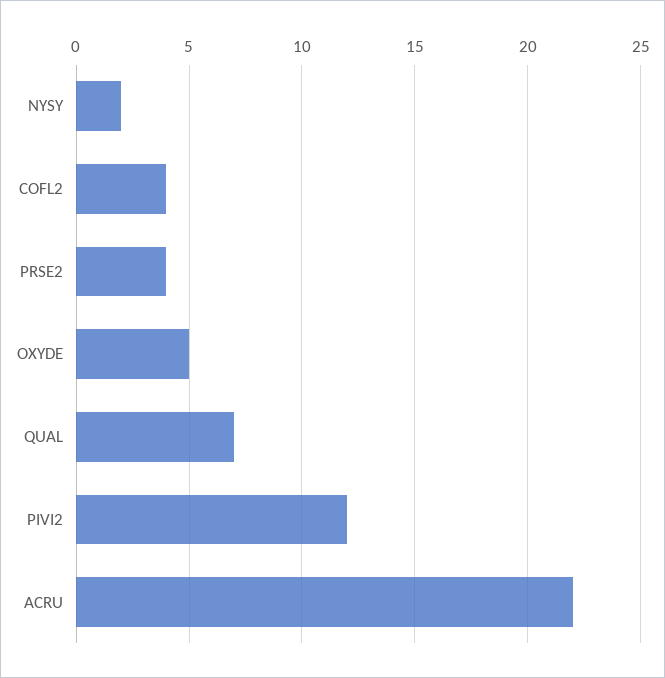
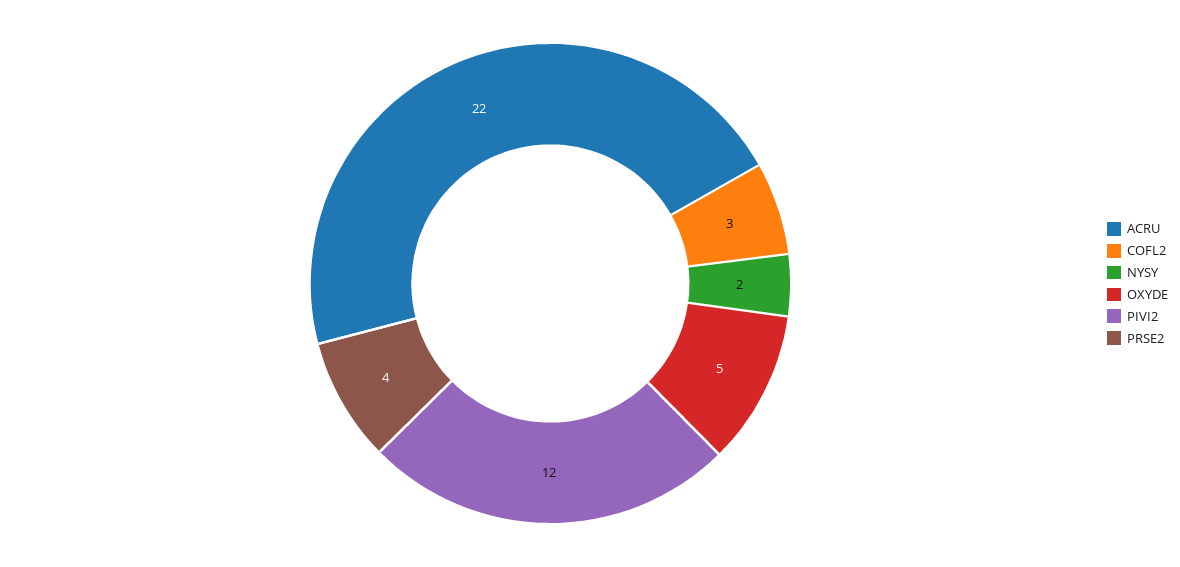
  {
    "NYSY": 2,
-   "COFL2": 4,
+   "COFL2": 3,
    "PRSE2": 4,
    "OXYDE": 5,
-   "QUAL": 7,
    "PIVI2": 12,
    "ACRU": 22
  }

